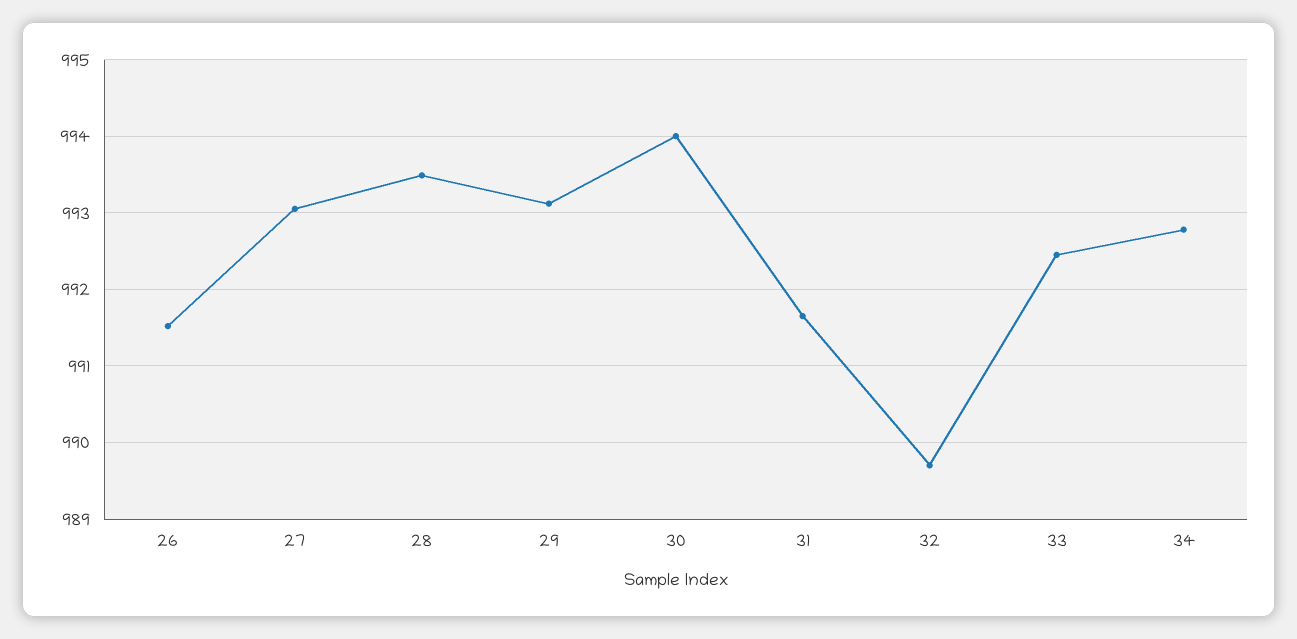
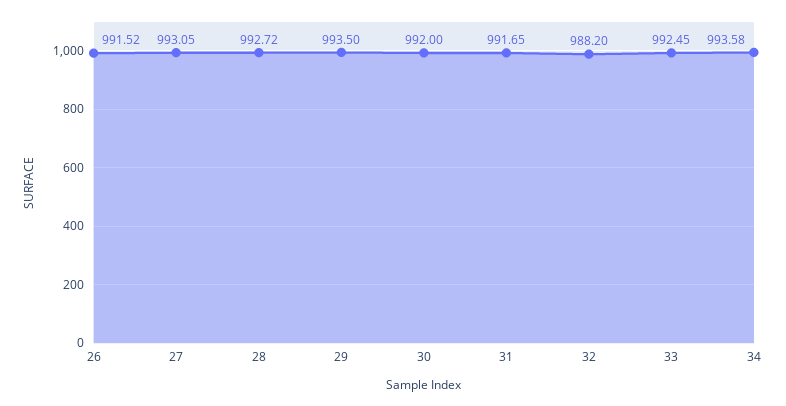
  {
    "26": 991.52,
    "27": 993.05,
-   "28": 993.5,
+   "28": 992.72,
-   "29": 993.1,
+   "29": 993.5,
-   "30": 994,
+   "30": 992,
    "31": 991.65,
-   "32": 989.7,
+   "32": 988.2,
    "33": 992.45,
-   "34": 992.8
+   "34": 993.58
  }

